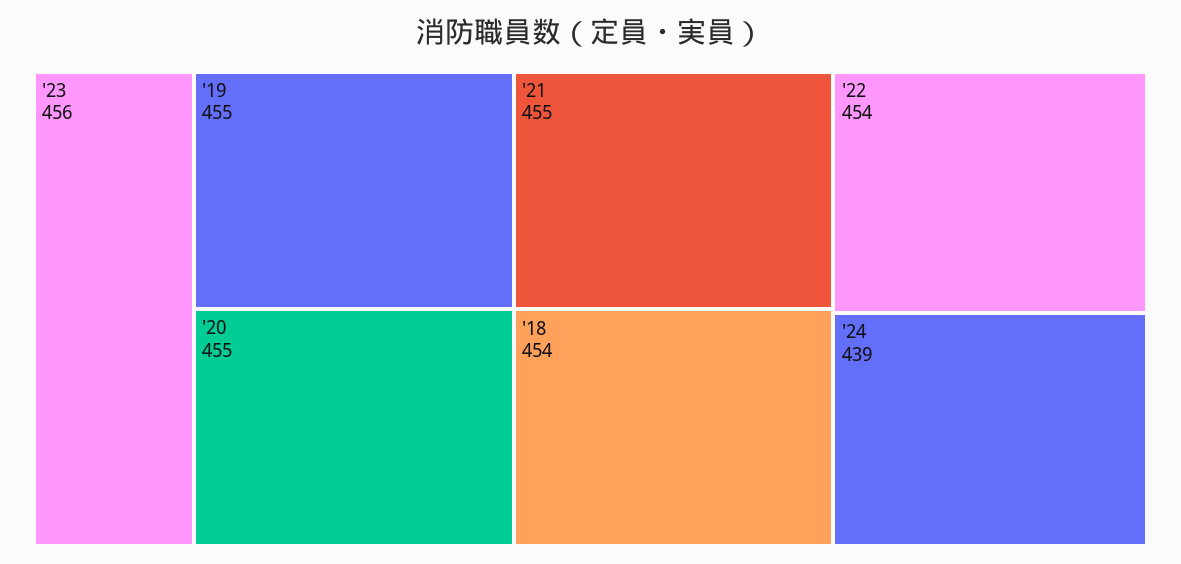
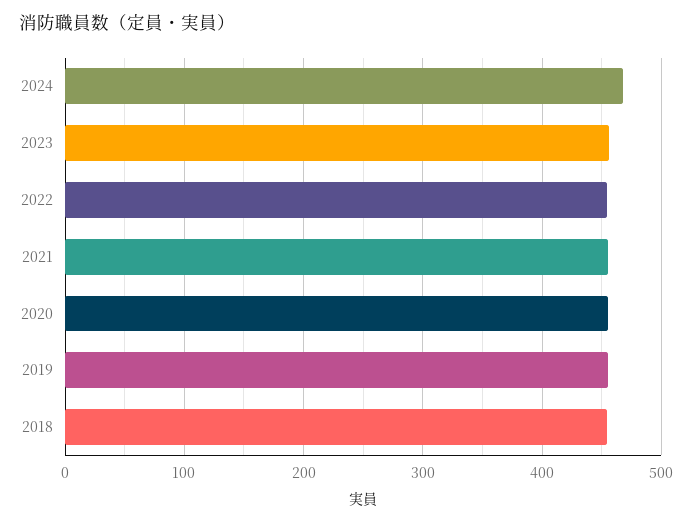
  {
    "'23": 456,
    "'19": 455,
    "'20": 455,
    "'21": 455,
    "'18": 454,
    "'22": 454,
-   "'24": 439
+   "'24": 470
  }

